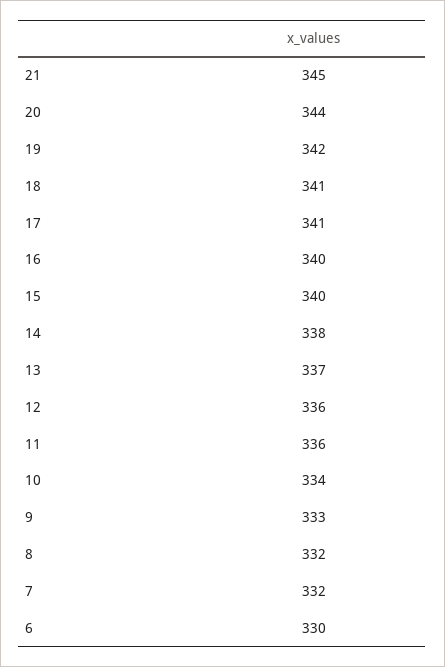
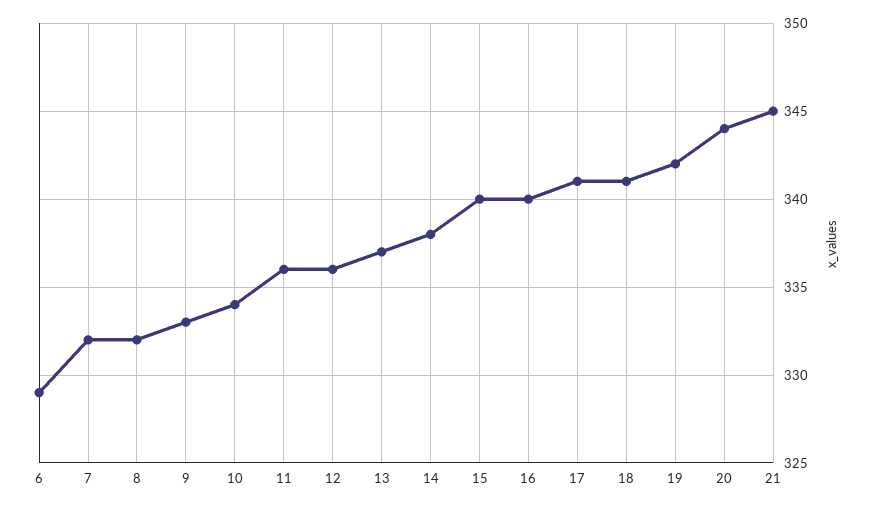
  {
    "21": 345,
    "20": 344,
    "19": 342,
    "18": 341,
    "17": 341,
    "16": 340,
    "15": 340,
    "14": 338,
    "13": 337,
    "12": 336,
    "11": 336,
    "10": 334,
    "9": 333,
    "8": 332,
    "7": 332,
-   "6": 330
+   "6": 329
  }

